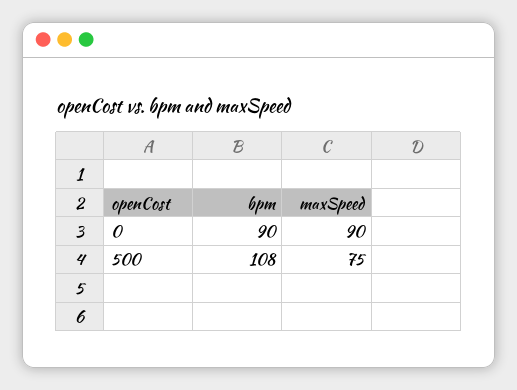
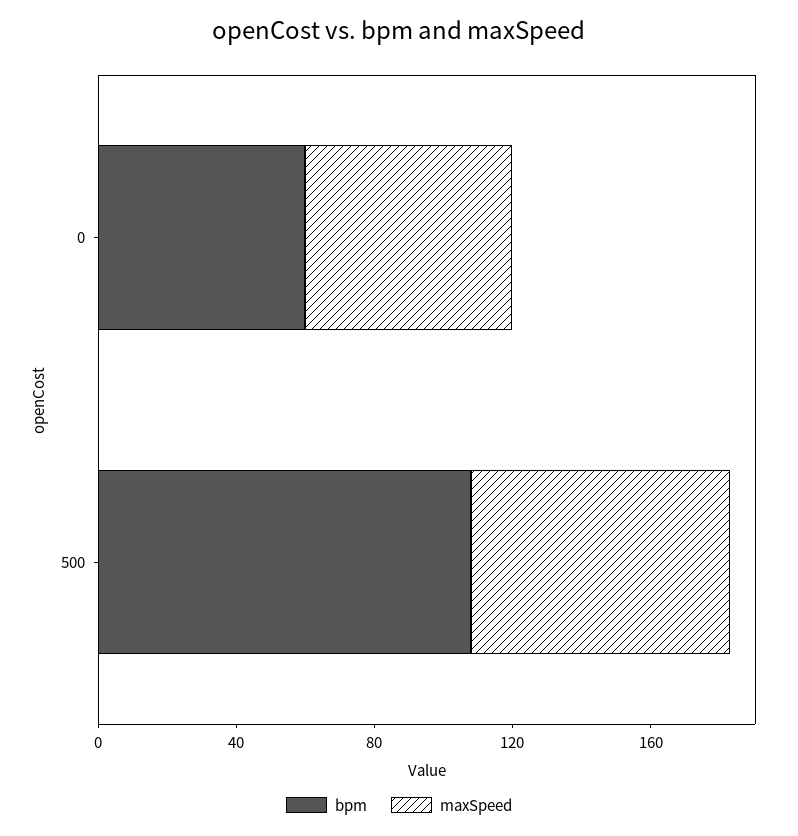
  {
    "bpm": {
-     "0": 90,
+     "0": 60,
      "500": 108
    },
    "maxSpeed": {
-     "0": 90,
+     "0": 60,
      "500": 75
    }
  }

